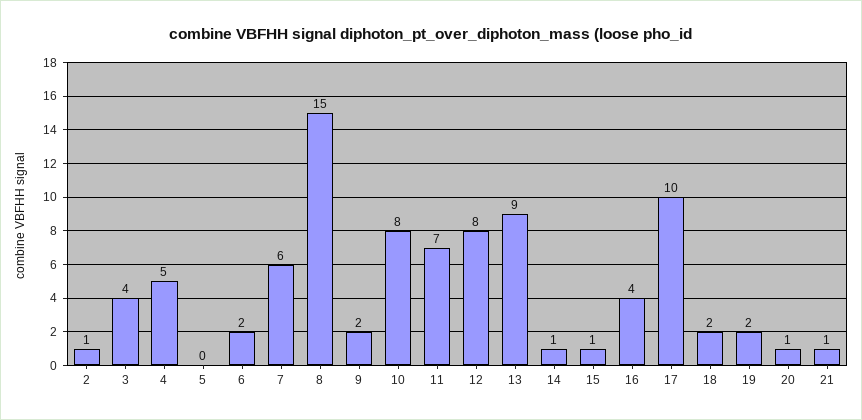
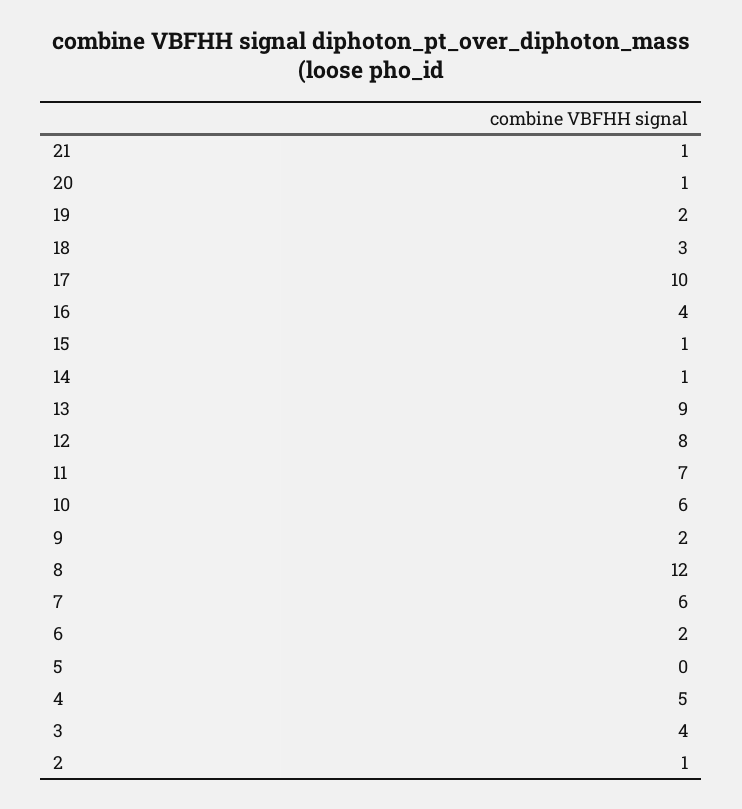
  {
    "2": 1,
    "3": 4,
    "4": 5,
    "5": 0,
    "6": 2,
    "7": 6,
-   "8": 15,
+   "8": 12,
    "9": 2,
-   "10": 8,
+   "10": 6,
    "11": 7,
    "12": 8,
    "13": 9,
    "14": 1,
    "15": 1,
    "16": 4,
    "17": 10,
-   "18": 2,
+   "18": 3,
    "19": 2,
    "20": 1,
    "21": 1
  }

